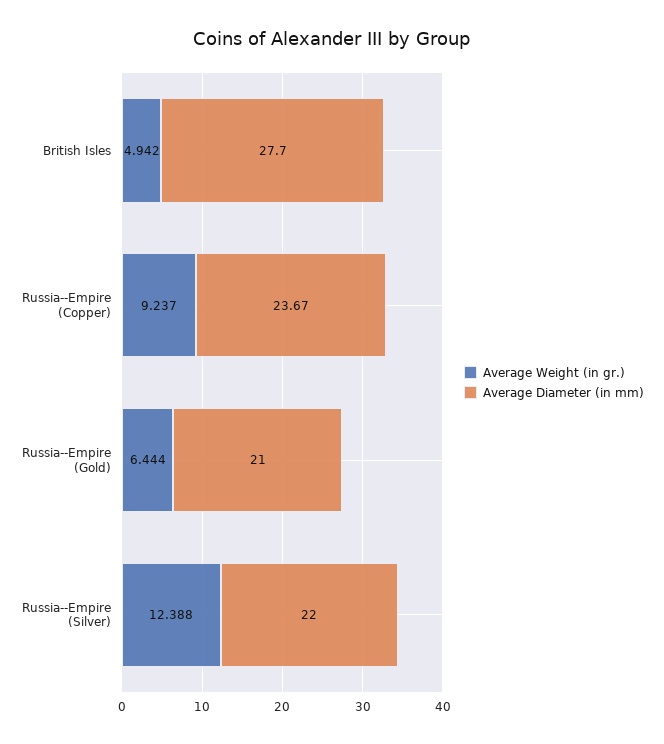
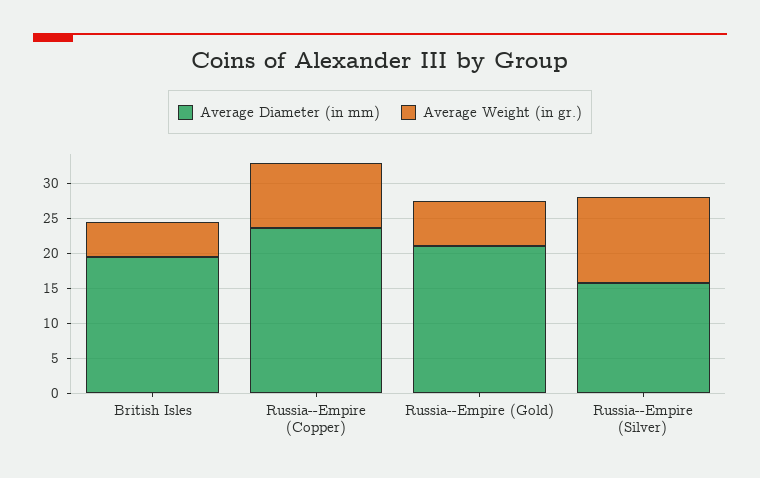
  {
    "Average Weight (in gr.)": {
      "British Isles": 4.942,
      "Russia--Empire (Copper)": 9.237,
      "Russia--Empire (Gold)": 6.444,
      "Russia--Empire (Silver)": 12.388
    },
    "Average Diameter (in mm)": {
-     "British Isles": 27.7,
+     "British Isles": 20,
      "Russia--Empire (Copper)": 23.67,
      "Russia--Empire (Gold)": 21,
-     "Russia--Empire (Silver)": 22
+     "Russia--Empire (Silver)": 15
    }
  }

